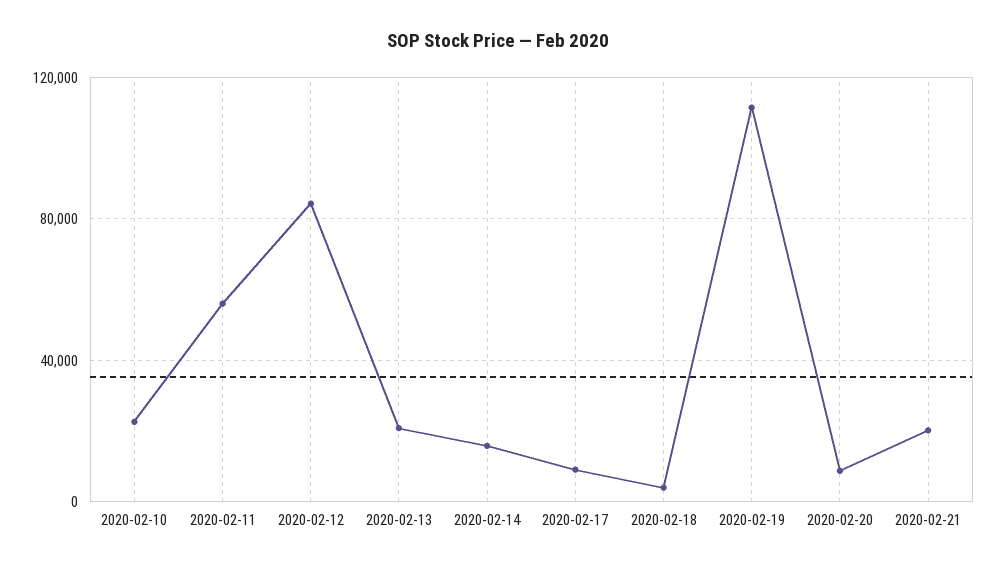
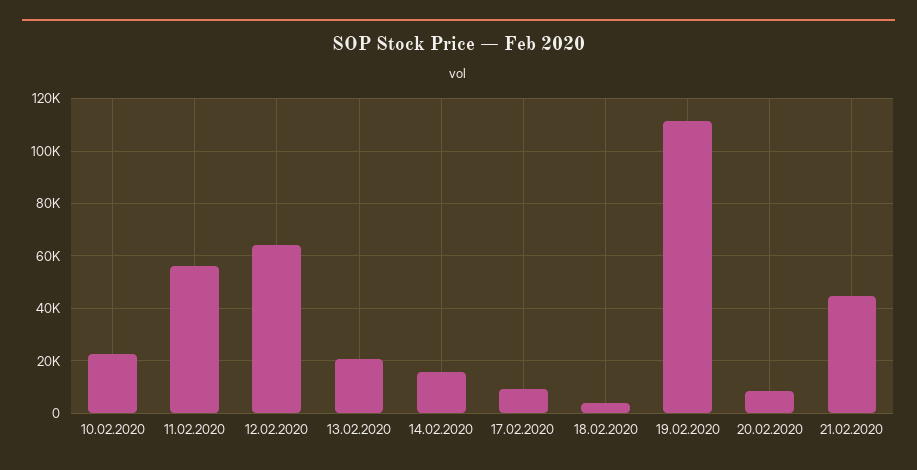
  {
    "2020-02-10": 22500,
    "2020-02-11": 55000,
-   "2020-02-12": 85000,
+   "2020-02-12": 65000,
    "2020-02-13": 20000,
    "2020-02-14": 15000,
    "2020-02-17": 10000,
    "2020-02-18": 5000,
    "2020-02-19": 112500,
    "2020-02-20": 7500,
-   "2020-02-21": 20000
+   "2020-02-21": 45000
  }

